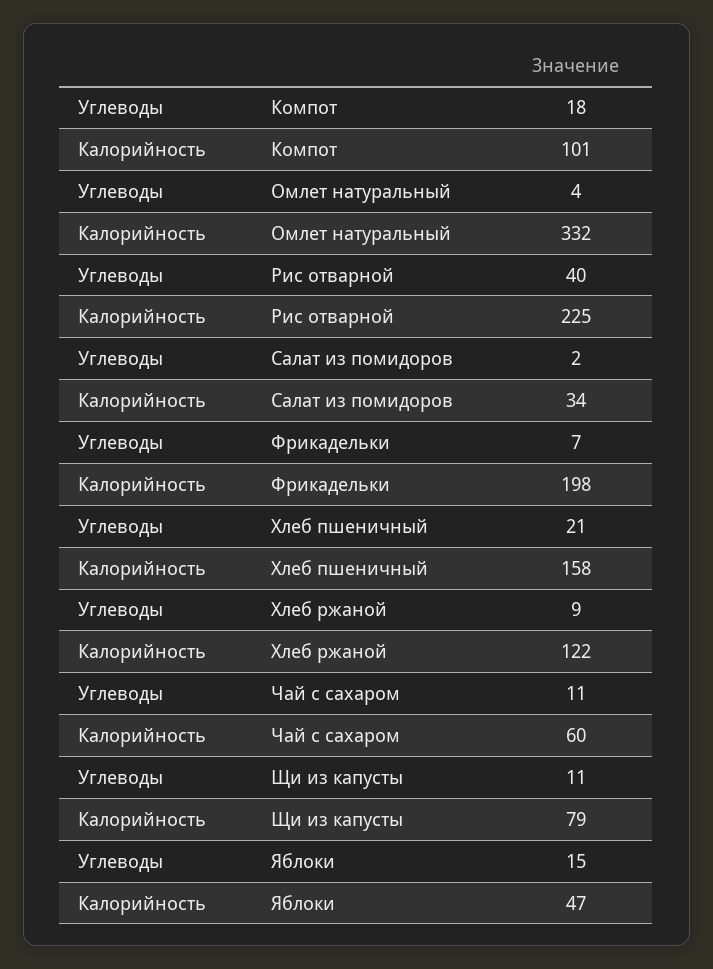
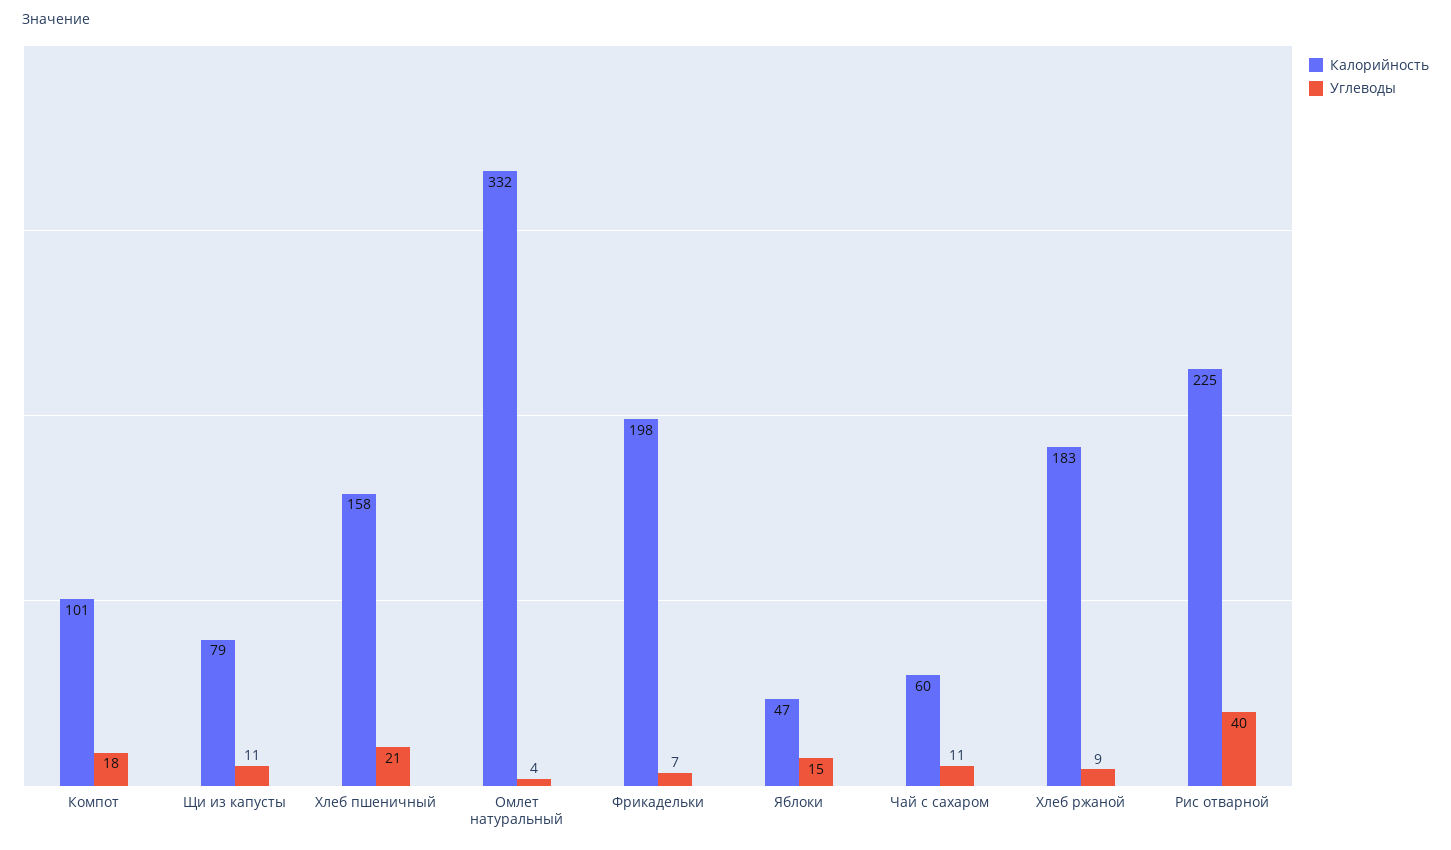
  {
    "Углеводы": {
      "Компот": 18,
      "Омлет натуральный": 4,
      "Рис отварной": 40,
-     "Салат из помидоров": 2,
      "Фрикадельки": 7,
      "Хлеб пшеничный": 21,
      "Хлеб ржаной": 9,
      "Чай с сахаром": 11,
      "Щи из капусты": 11,
      "Яблоки": 15
    },
    "Калорийность": {
      "Компот": 101,
      "Омлет натуральный": 332,
      "Рис отварной": 225,
-     "Салат из помидоров": 34,
      "Фрикадельки": 198,
      "Хлеб пшеничный": 158,
-     "Хлеб ржаной": 122,
+     "Хлеб ржаной": 183,
      "Чай с сахаром": 60,
      "Щи из капусты": 79,
      "Яблоки": 47
    }
  }

